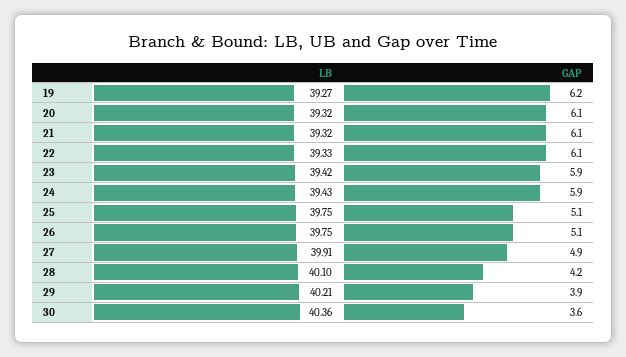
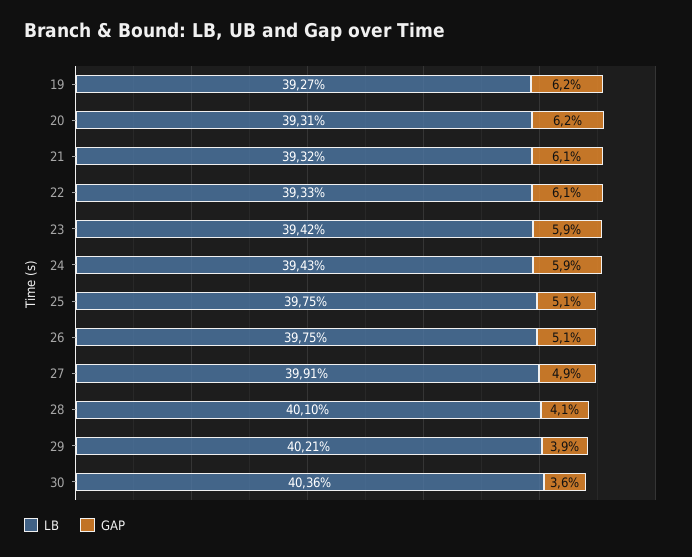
  {
    "LB": {
      "19": 39.27,
-     "20": 39.32,
+     "20": 39.31,
      "21": 39.32,
      "22": 39.33,
      "23": 39.42,
      "24": 39.43,
      "25": 39.75,
      "26": 39.75,
      "27": 39.91,
      "28": 40.1,
      "29": 40.21,
      "30": 40.36
    },
    "GAP": {
      "19": 6.2,
-     "20": 6.1,
+     "20": 6.2,
      "21": 6.1,
      "22": 6.1,
      "23": 5.9,
      "24": 5.9,
      "25": 5.1,
      "26": 5.1,
      "27": 4.9,
-     "28": 4.2,
+     "28": 4.1,
      "29": 3.9,
      "30": 3.6
    }
  }

